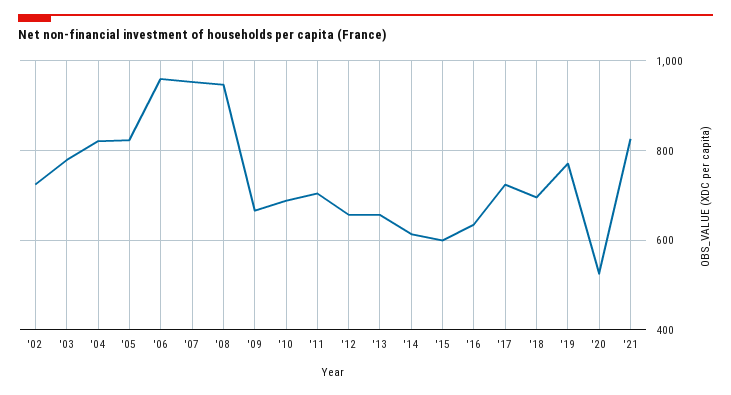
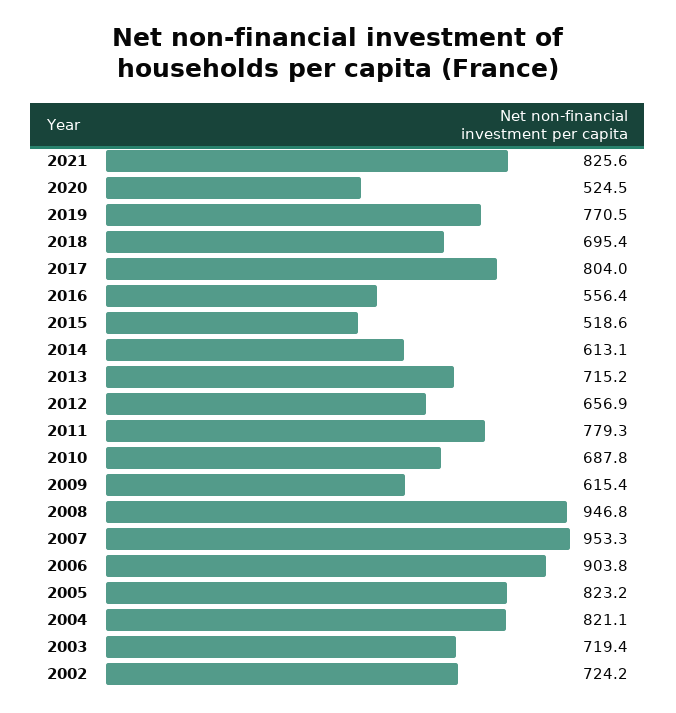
  {
    "'02": 724.2,
-   "'03": 780,
+   "'03": 719.4,
    "'04": 821.1,
    "'05": 823.2,
-   "'06": 960,
+   "'06": 903.8,
    "'07": 953.3,
    "'08": 946.8,
-   "'09": 660,
+   "'09": 615.4,
    "'10": 687.8,
-   "'11": 700,
+   "'11": 779.3,
    "'12": 656.9,
-   "'13": 660,
+   "'13": 715.2,
    "'14": 613.1,
-   "'15": 600,
+   "'15": 518.6,
-   "'16": 640,
+   "'16": 556.4,
-   "'17": 720,
+   "'17": 804,
    "'18": 695.4,
    "'19": 770.5,
    "'20": 524.5,
    "'21": 825.6
  }

